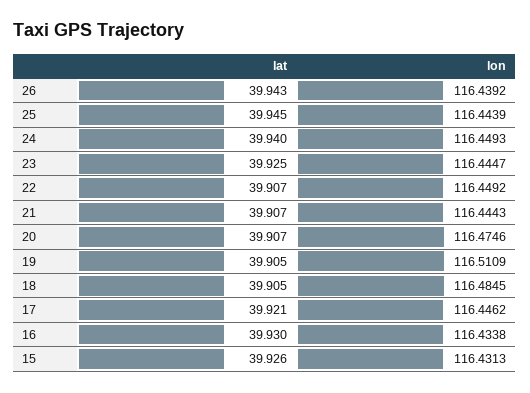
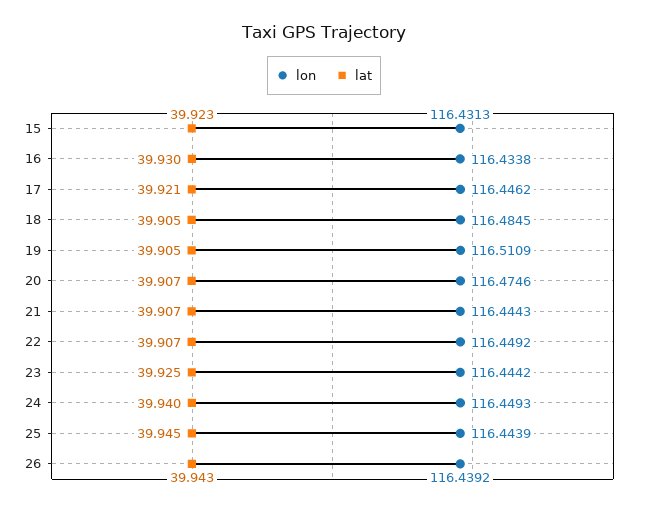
  {
    "lat": {
      "26": 39.943,
      "25": 39.945,
      "24": 39.94,
      "23": 39.925,
      "22": 39.907,
      "21": 39.907,
      "20": 39.907,
      "19": 39.905,
      "18": 39.905,
      "17": 39.921,
      "16": 39.93,
-     "15": 39.926
+     "15": 39.923
    },
    "lon": {
      "26": 116.4392,
      "25": 116.4439,
      "24": 116.4493,
-     "23": 116.4447,
+     "23": 116.4442,
      "22": 116.4492,
      "21": 116.4443,
      "20": 116.4746,
      "19": 116.5109,
      "18": 116.4845,
      "17": 116.4462,
      "16": 116.4338,
      "15": 116.4313
    }
  }

